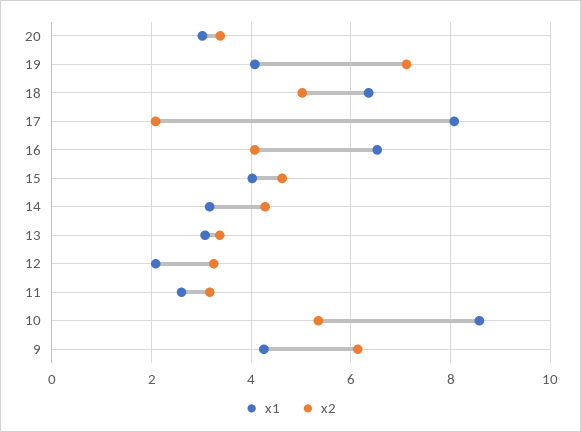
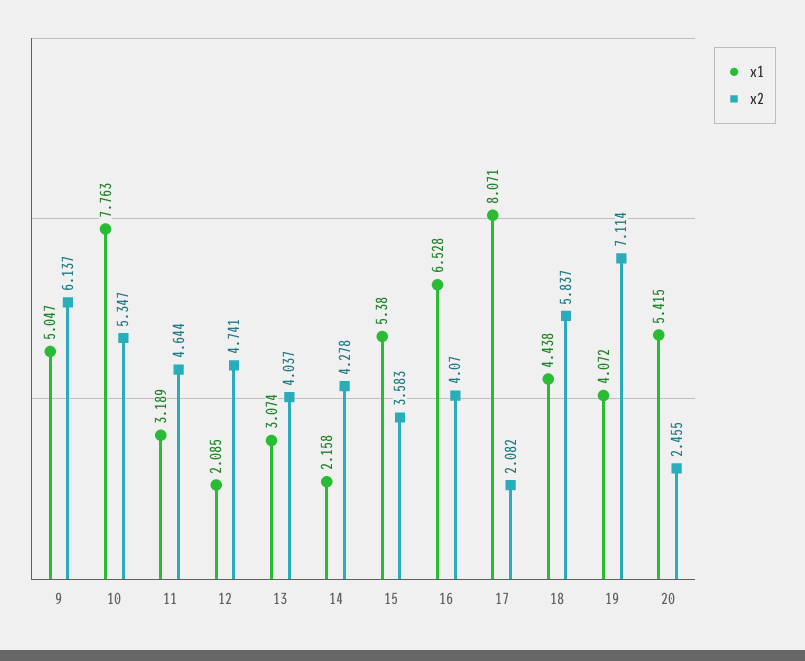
  {
    "x1": {
-     "20": 3,
+     "20": 5.415,
      "19": 4.072,
-     "18": 6.4,
+     "18": 4.438,
      "17": 8.071,
      "16": 6.528,
-     "15": 4,
+     "15": 5.38,
-     "14": 3.2,
+     "14": 2.158,
      "13": 3.074,
      "12": 2.085,
-     "11": 2.6,
+     "11": 3.189,
-     "10": 8.6,
+     "10": 7.763,
-     "9": 4.2
+     "9": 5.047
    },
    "x2": {
-     "20": 3.4,
+     "20": 2.455,
      "19": 7.114,
-     "18": 5,
+     "18": 5.837,
      "17": 2.082,
      "16": 4.07,
-     "15": 4.6,
+     "15": 3.583,
      "14": 4.278,
-     "13": 3.4,
+     "13": 4.037,
-     "12": 3.2,
+     "12": 4.741,
-     "11": 3.2,
+     "11": 4.644,
      "10": 5.347,
      "9": 6.137
    }
  }

